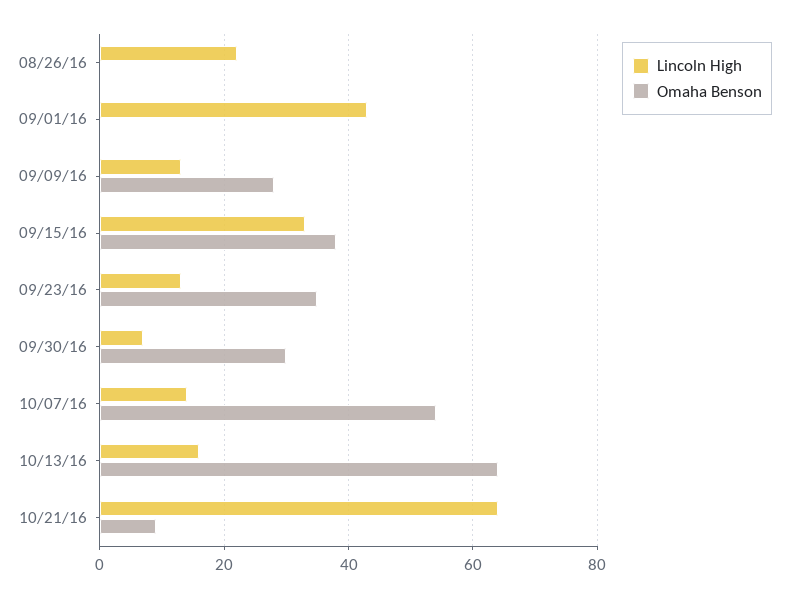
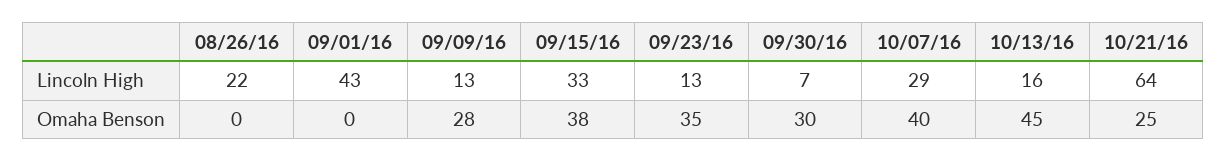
  {
    "Lincoln High": {
      "08/26/16": 22,
      "09/01/16": 43,
      "09/09/16": 13,
      "09/15/16": 33,
      "09/23/16": 13,
      "09/30/16": 7,
-     "10/07/16": 15,
+     "10/07/16": 29,
      "10/13/16": 16,
      "10/21/16": 64
    },
    "Omaha Benson": {
      "08/26/16": 0,
      "09/01/16": 0,
      "09/09/16": 28,
      "09/15/16": 38,
      "09/23/16": 35,
      "09/30/16": 30,
-     "10/07/16": 55,
+     "10/07/16": 40,
-     "10/13/16": 65,
+     "10/13/16": 45,
-     "10/21/16": 10
+     "10/21/16": 25
    }
  }

